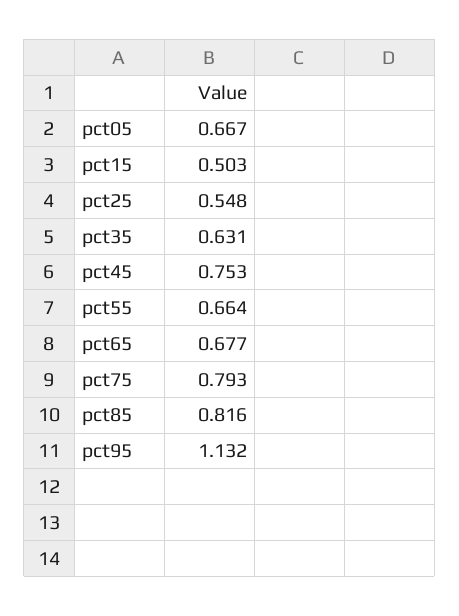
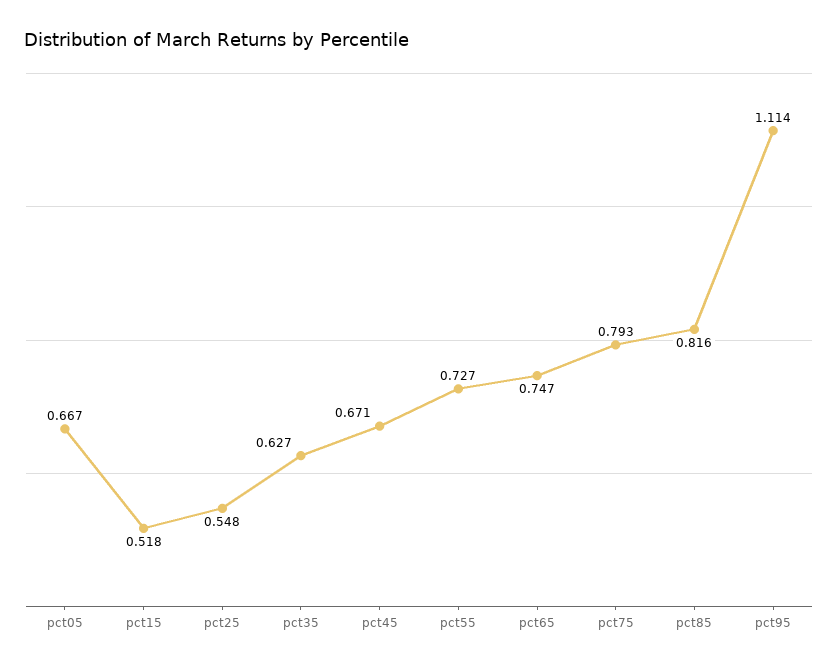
  {
    "pct05": 0.667,
-   "pct15": 0.503,
+   "pct15": 0.518,
    "pct25": 0.548,
-   "pct35": 0.631,
+   "pct35": 0.627,
-   "pct45": 0.753,
+   "pct45": 0.671,
-   "pct55": 0.664,
+   "pct55": 0.727,
-   "pct65": 0.677,
+   "pct65": 0.747,
    "pct75": 0.793,
    "pct85": 0.816,
-   "pct95": 1.132
+   "pct95": 1.114
  }

